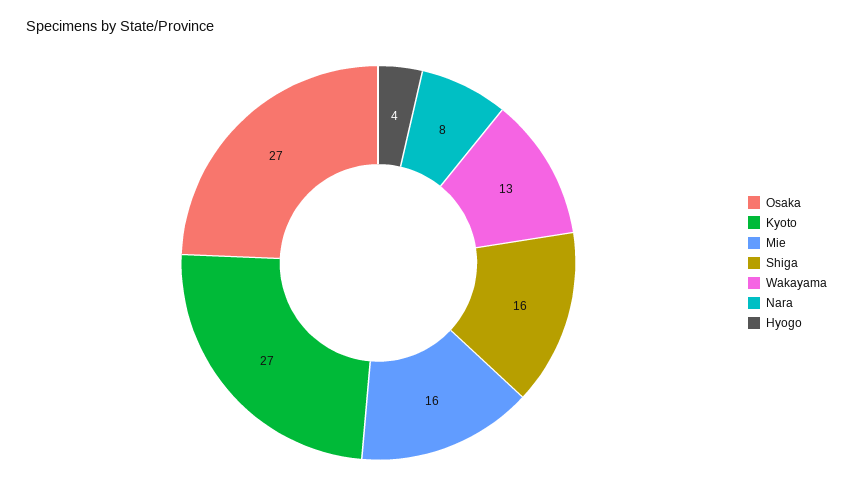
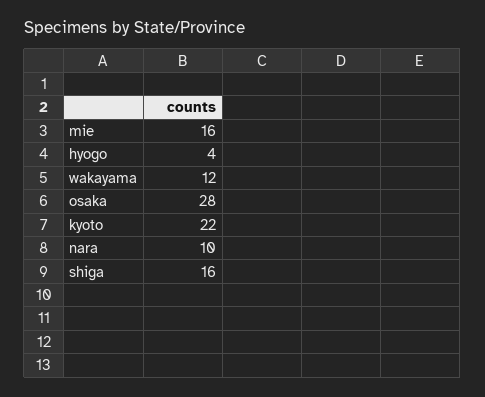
  {
-   "Osaka": 27,
+   "Osaka": 28,
-   "Kyoto": 27,
+   "Kyoto": 22,
    "Mie": 16,
    "Shiga": 16,
-   "Wakayama": 13,
+   "Wakayama": 12,
-   "Nara": 8,
+   "Nara": 10,
    "Hyogo": 4
  }

